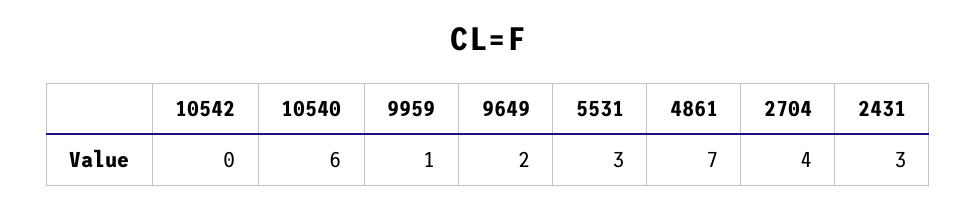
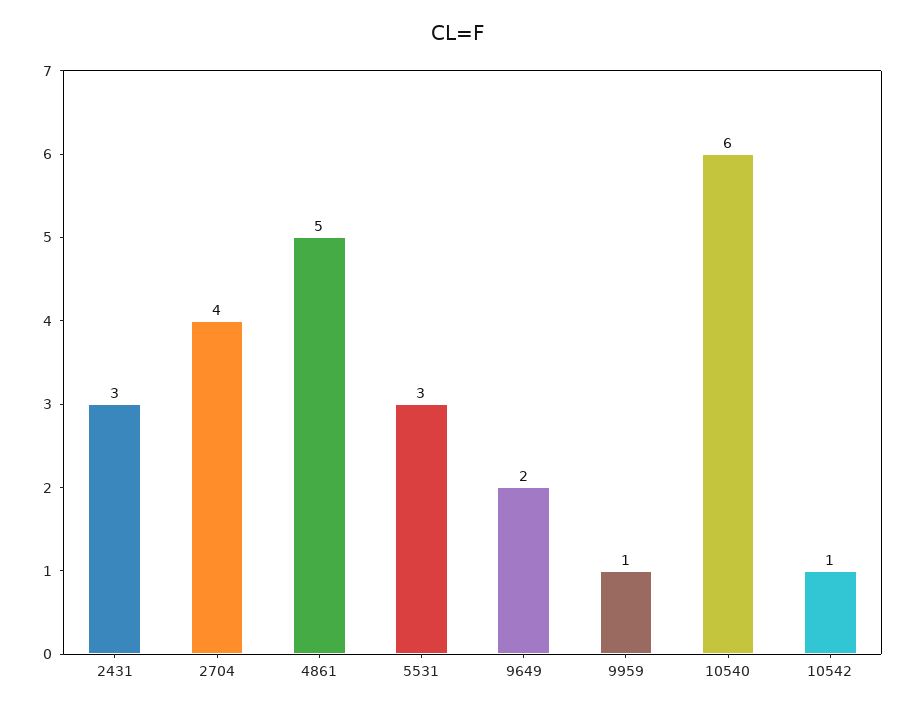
  {
-   "10542": 0,
+   "10542": 1,
    "10540": 6,
    "9959": 1,
    "9649": 2,
    "5531": 3,
-   "4861": 7,
+   "4861": 5,
    "2704": 4,
    "2431": 3
  }

